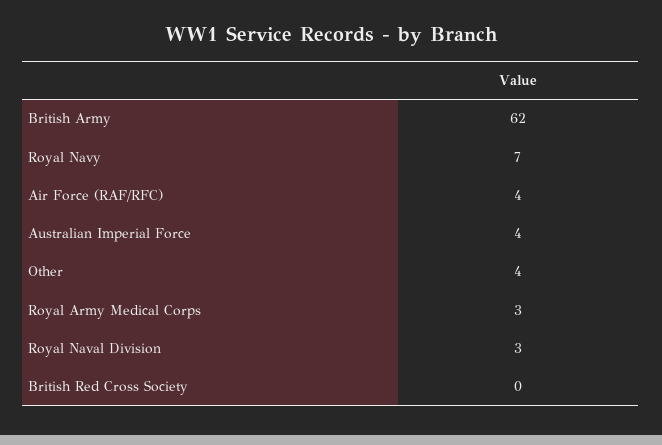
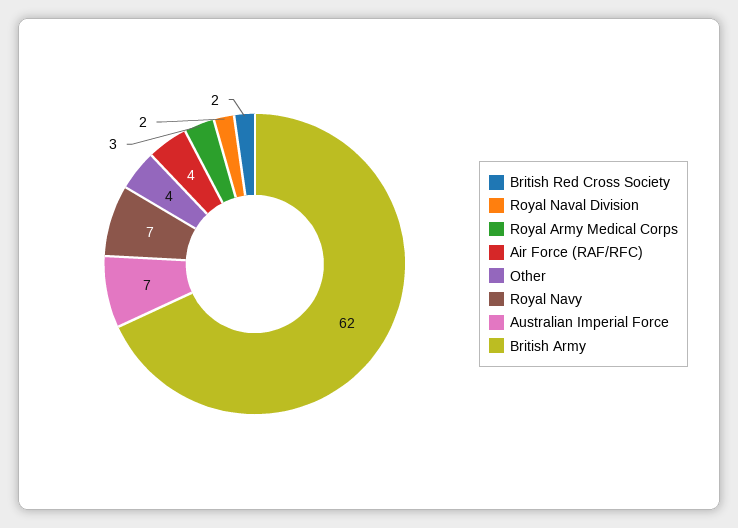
  {
    "British Army": 62,
    "Royal Navy": 7,
    "Air Force (RAF/RFC)": 4,
-   "Australian Imperial Force": 4,
+   "Australian Imperial Force": 7,
    "Other": 4,
    "Royal Army Medical Corps": 3,
-   "Royal Naval Division": 3,
+   "Royal Naval Division": 2,
-   "British Red Cross Society": 0
+   "British Red Cross Society": 2
  }

